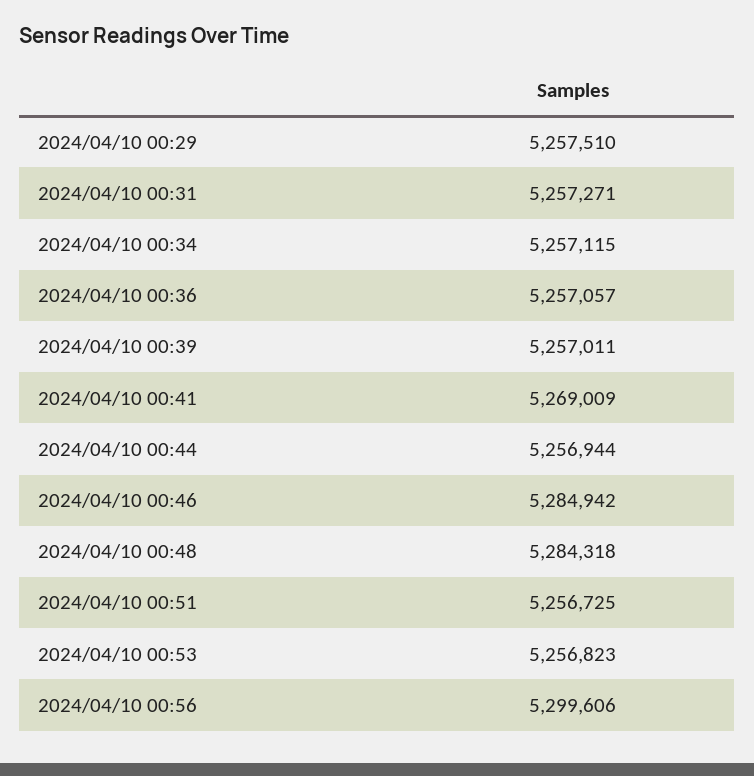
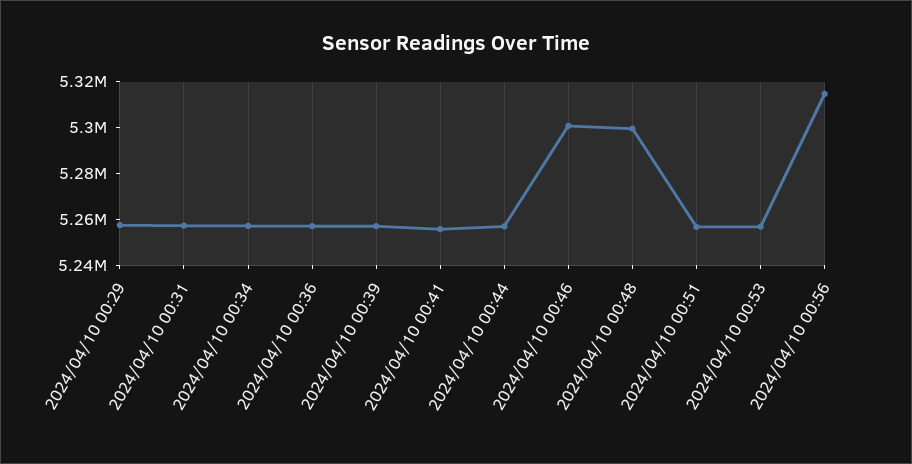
  {
    "2024/04/10 00:29": 5257510,
    "2024/04/10 00:31": 5257271,
    "2024/04/10 00:34": 5257115,
    "2024/04/10 00:36": 5257057,
    "2024/04/10 00:39": 5257011,
-   "2024/04/10 00:41": 5269009,
+   "2024/04/10 00:41": 5255000,
    "2024/04/10 00:44": 5256944,
-   "2024/04/10 00:46": 5284942,
+   "2024/04/10 00:46": 5300000,
-   "2024/04/10 00:48": 5284318,
+   "2024/04/10 00:48": 5300000,
    "2024/04/10 00:51": 5256725,
    "2024/04/10 00:53": 5256823,
-   "2024/04/10 00:56": 5299606
+   "2024/04/10 00:56": 5315000
  }

